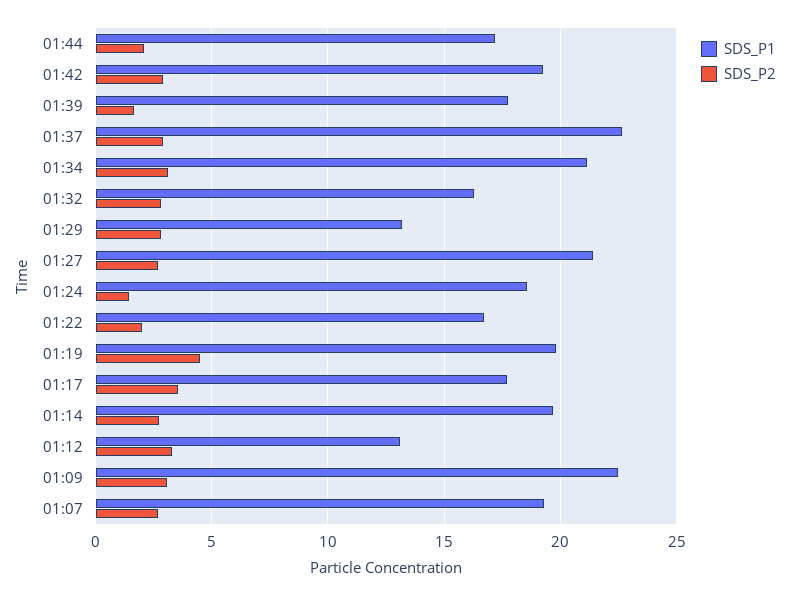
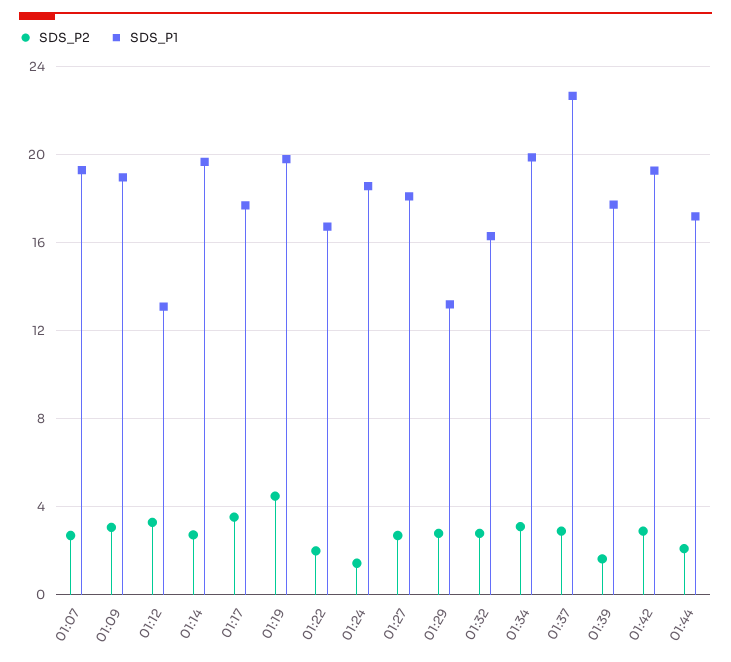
  {
    "SDS_P1": {
      "01:44": 17,
      "01:42": 19.5,
      "01:39": 17.5,
      "01:37": 22.5,
-     "01:34": 21,
+     "01:34": 20,
      "01:32": 16.5,
      "01:29": 13,
-     "01:27": 21.5,
+     "01:27": 18,
      "01:24": 18.5,
      "01:22": 16.5,
      "01:19": 20,
      "01:17": 17.5,
      "01:14": 19.5,
      "01:12": 13,
-     "01:09": 22.5,
+     "01:09": 19,
      "01:07": 19.5
    },
    "SDS_P2": {
      "01:44": 2,
      "01:42": 3,
      "01:39": 1.5,
      "01:37": 3,
      "01:34": 3,
      "01:32": 3,
      "01:29": 3,
      "01:27": 2.5,
      "01:24": 1.5,
      "01:22": 2,
      "01:19": 4.5,
      "01:17": 3.5,
      "01:14": 2.5,
      "01:12": 3.5,
      "01:09": 3,
      "01:07": 2.5
    }
  }

